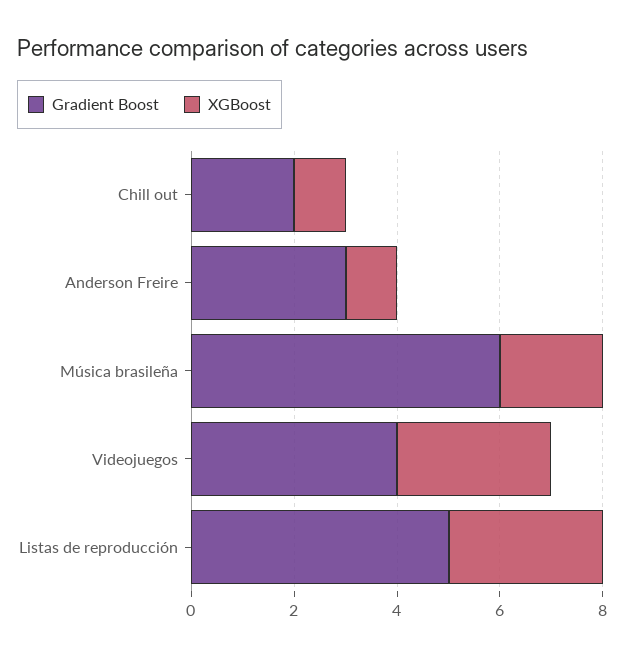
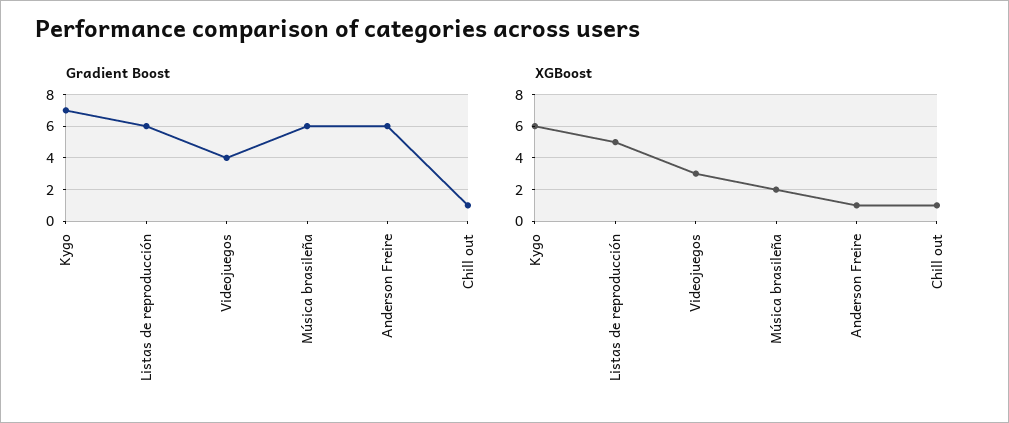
  {
    "Gradient Boost": {
-     "Chill out": 2,
+     "Chill out": 1,
-     "Anderson Freire": 3,
+     "Anderson Freire": 6,
      "Música brasileña": 6,
      "Videojuegos": 4,
-     "Listas de reproducción": 5
+     "Listas de reproducción": 6,
+     "Kygo": 7
    },
    "XGBoost": {
      "Chill out": 1,
      "Anderson Freire": 1,
      "Música brasileña": 2,
      "Videojuegos": 3,
-     "Listas de reproducción": 3
+     "Listas de reproducción": 5,
+     "Kygo": 6
    }
  }

